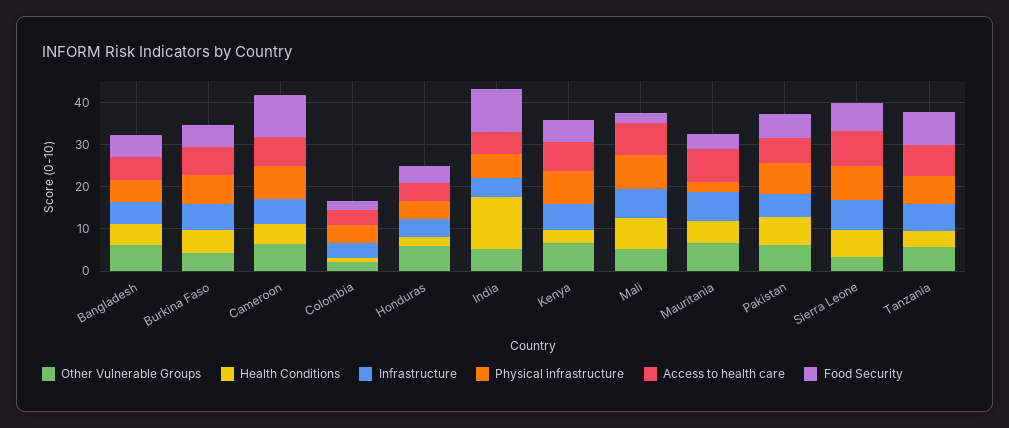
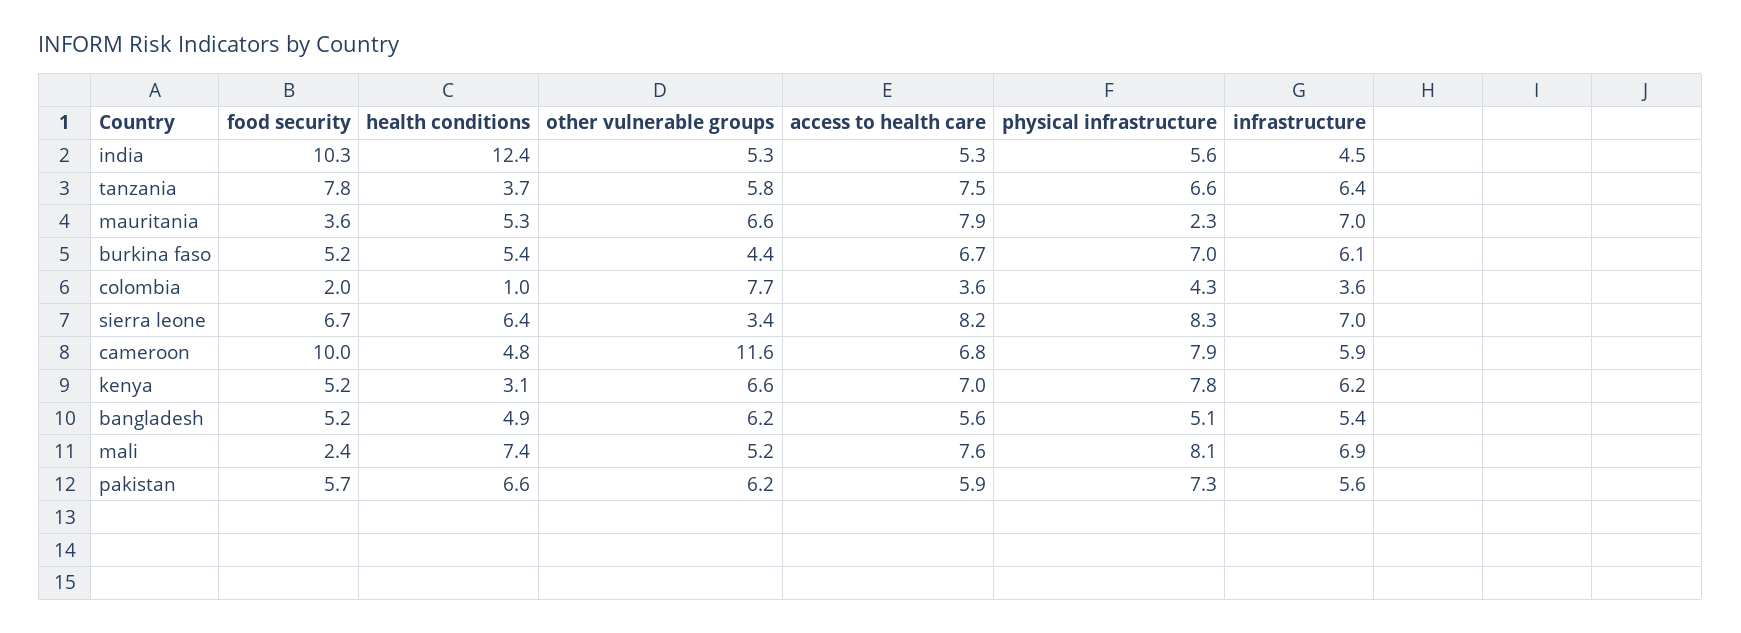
  {
    "Other Vulnerable Groups": {
      "Bangladesh": 6.2,
      "Burkina Faso": 4.4,
-     "Cameroon": 6,
+     "Cameroon": 11.6,
-     "Colombia": 2,
+     "Colombia": 7.7,
-     "Honduras": 6,
      "India": 5.3,
      "Kenya": 6.6,
      "Mali": 5.2,
      "Mauritania": 6.6,
      "Pakistan": 6.2,
      "Sierra Leone": 3.4,
      "Tanzania": 5.8
    },
    "Health Conditions": {
      "Bangladesh": 4.9,
      "Burkina Faso": 5.4,
      "Cameroon": 4.8,
      "Colombia": 1,
-     "Honduras": 2,
      "India": 12.4,
      "Kenya": 3.1,
      "Mali": 7.4,
      "Mauritania": 5.3,
      "Pakistan": 6.6,
      "Sierra Leone": 6.4,
      "Tanzania": 3.7
    },
    "Infrastructure": {
      "Bangladesh": 5.4,
      "Burkina Faso": 6.1,
      "Cameroon": 5.9,
      "Colombia": 3.6,
-     "Honduras": 4,
      "India": 4.5,
      "Kenya": 6.2,
      "Mali": 6.9,
      "Mauritania": 7,
      "Pakistan": 5.6,
      "Sierra Leone": 7,
      "Tanzania": 6.4
    },
    "Physical infrastructure": {
      "Bangladesh": 5.1,
      "Burkina Faso": 7,
      "Cameroon": 7.9,
      "Colombia": 4.3,
-     "Honduras": 4,
      "India": 5.6,
      "Kenya": 7.8,
      "Mali": 8.1,
      "Mauritania": 2.3,
      "Pakistan": 7.3,
      "Sierra Leone": 8.3,
      "Tanzania": 6.6
    },
    "Access to health care": {
      "Bangladesh": 5.6,
      "Burkina Faso": 6.7,
      "Cameroon": 6.8,
      "Colombia": 3.6,
-     "Honduras": 4,
      "India": 5.3,
      "Kenya": 7,
      "Mali": 7.6,
      "Mauritania": 7.9,
      "Pakistan": 5.9,
      "Sierra Leone": 8.2,
      "Tanzania": 7.5
    },
    "Food Security": {
      "Bangladesh": 5.2,
      "Burkina Faso": 5.2,
      "Cameroon": 10,
      "Colombia": 2,
-     "Honduras": 4,
      "India": 10.3,
      "Kenya": 5.2,
      "Mali": 2.4,
      "Mauritania": 3.6,
      "Pakistan": 5.7,
      "Sierra Leone": 6.7,
      "Tanzania": 7.8
    }
  }

